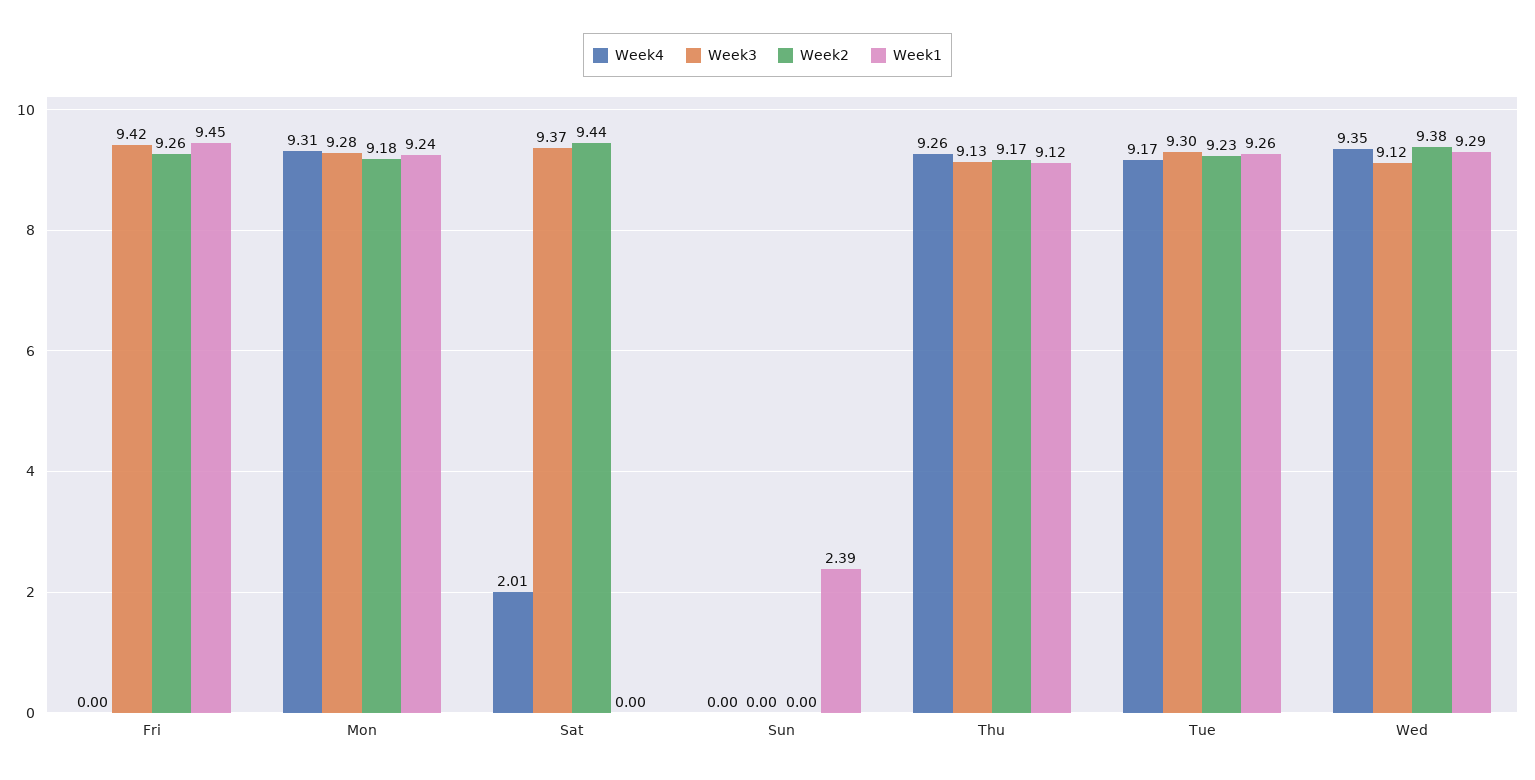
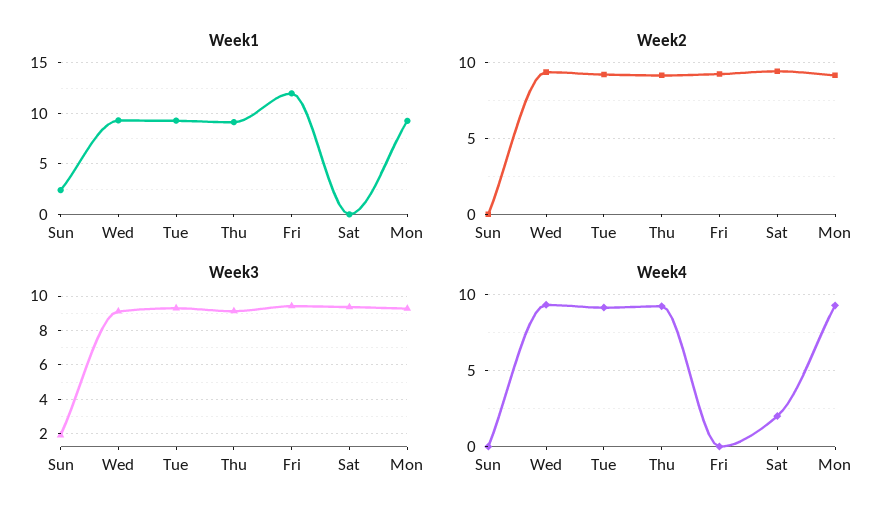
  {
    "Week4": {
      "Fri": 0,
      "Mon": 9.31,
      "Sat": 2.01,
      "Sun": 0,
      "Thu": 9.26,
      "Tue": 9.17,
      "Wed": 9.35
    },
    "Week3": {
      "Fri": 9.42,
      "Mon": 9.28,
      "Sat": 9.37,
-     "Sun": 0,
+     "Sun": 2,
      "Thu": 9.13,
      "Tue": 9.3,
      "Wed": 9.12
    },
    "Week2": {
      "Fri": 9.26,
      "Mon": 9.18,
      "Sat": 9.44,
      "Sun": 0,
      "Thu": 9.17,
      "Tue": 9.23,
      "Wed": 9.38
    },
    "Week1": {
-     "Fri": 9.45,
+     "Fri": 12,
      "Mon": 9.24,
      "Sat": 0,
      "Sun": 2.39,
      "Thu": 9.12,
      "Tue": 9.26,
      "Wed": 9.29
    }
  }

